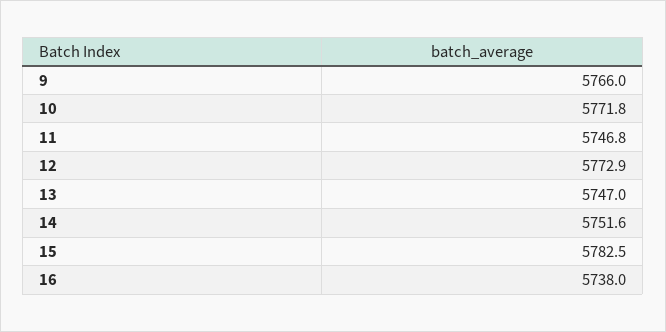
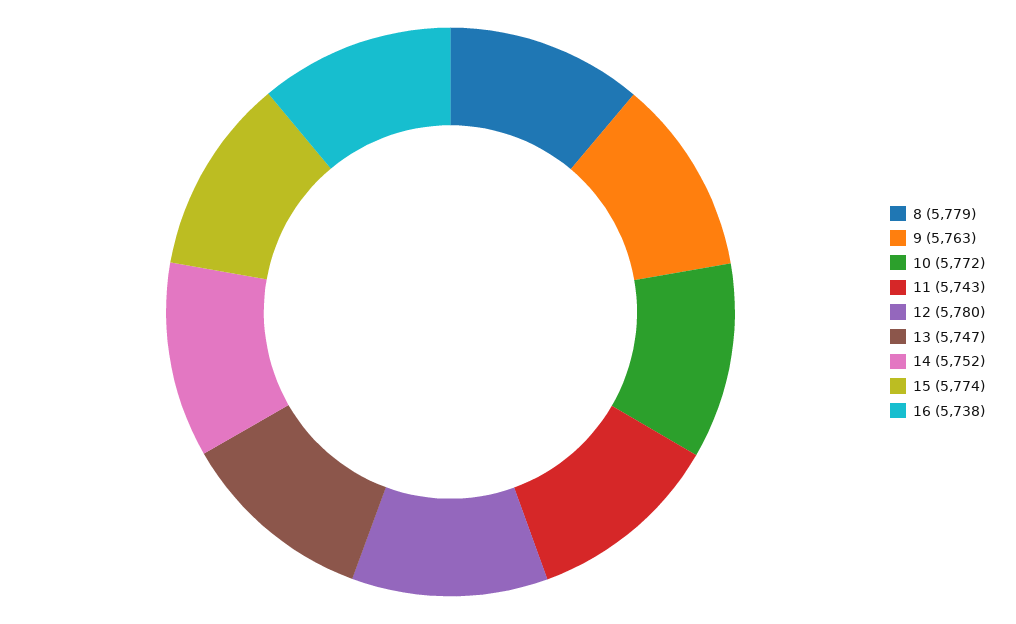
  {
-   "9": 5766,
+   "9": 5763,
    "10": 5771.8,
-   "11": 5746.8,
+   "11": 5743,
-   "12": 5772.9,
+   "12": 5780,
    "13": 5747,
    "14": 5751.6,
-   "15": 5782.5,
+   "15": 5774,
-   "16": 5738
+   "16": 5738,
+   "8": 5779
  }

